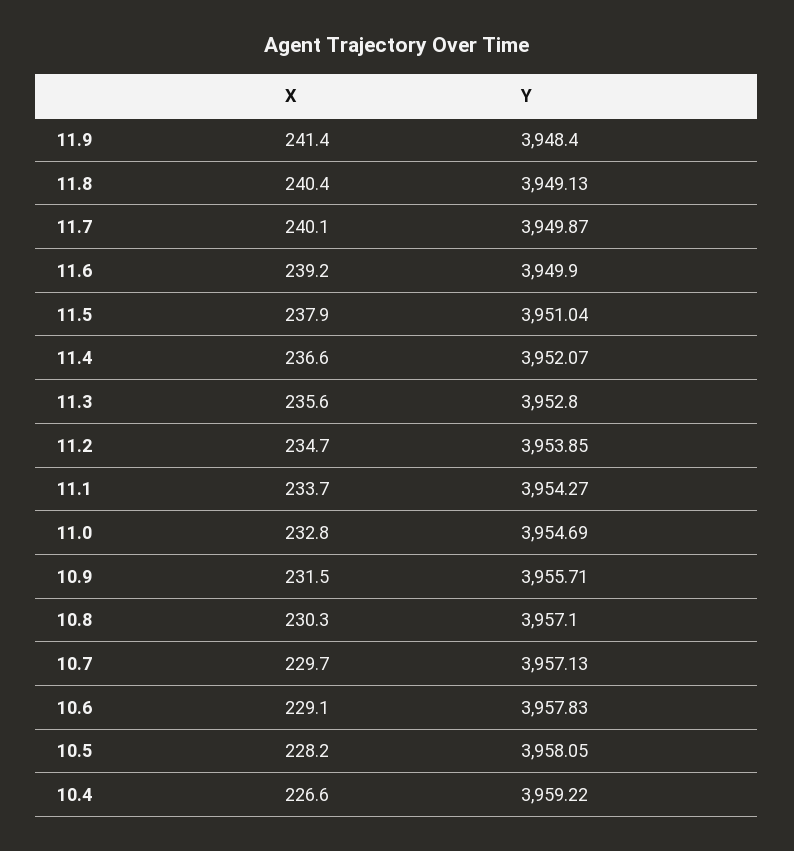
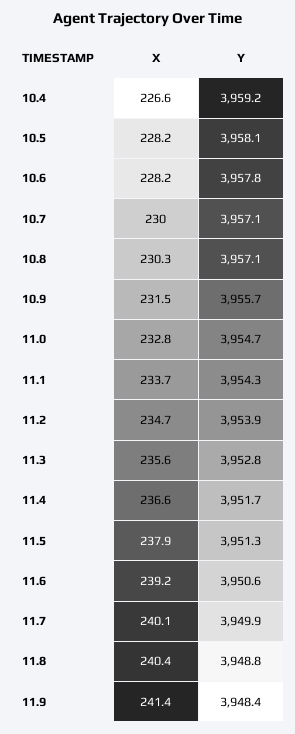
  {
    "X": {
      "11.9": 241.4,
      "11.8": 240.4,
      "11.7": 240.1,
      "11.6": 239.2,
      "11.5": 237.9,
      "11.4": 236.6,
      "11.3": 235.6,
      "11.2": 234.7,
      "11.1": 233.7,
      "11.0": 232.8,
      "10.9": 231.5,
      "10.8": 230.3,
-     "10.7": 229.7,
+     "10.7": 230,
-     "10.6": 229.1,
+     "10.6": 228.2,
      "10.5": 228.2,
      "10.4": 226.6
    },
    "Y": {
      "11.9": 3948.4,
-     "11.8": 3949.13,
+     "11.8": 3948.8,
      "11.7": 3949.87,
-     "11.6": 3949.9,
+     "11.6": 3950.6,
-     "11.5": 3951.04,
+     "11.5": 3951.3,
-     "11.4": 3952.07,
+     "11.4": 3951.7,
      "11.3": 3952.8,
      "11.2": 3953.85,
      "11.1": 3954.27,
      "11.0": 3954.69,
      "10.9": 3955.71,
      "10.8": 3957.1,
      "10.7": 3957.13,
      "10.6": 3957.83,
      "10.5": 3958.05,
      "10.4": 3959.22
    }
  }

